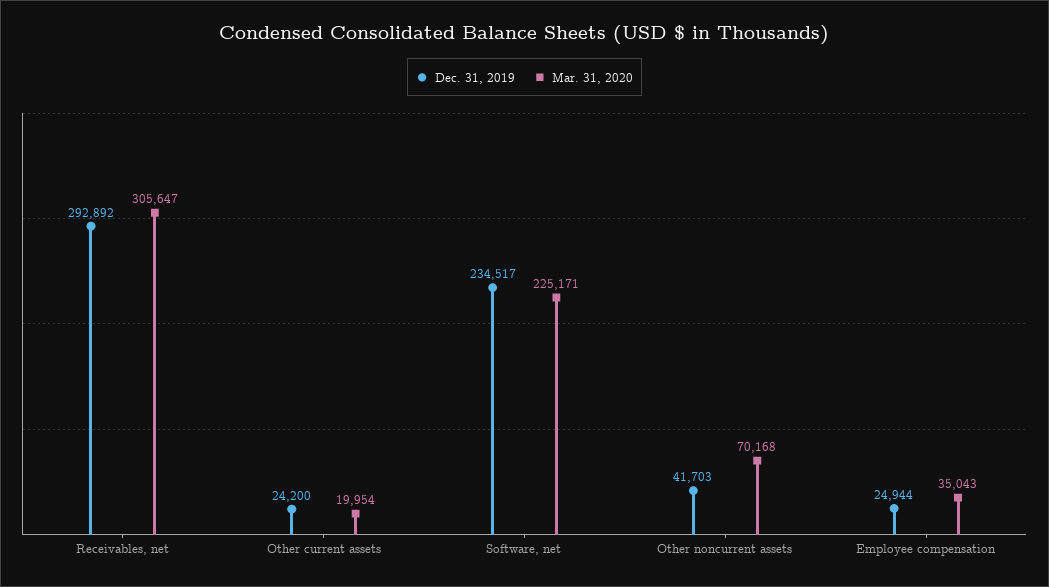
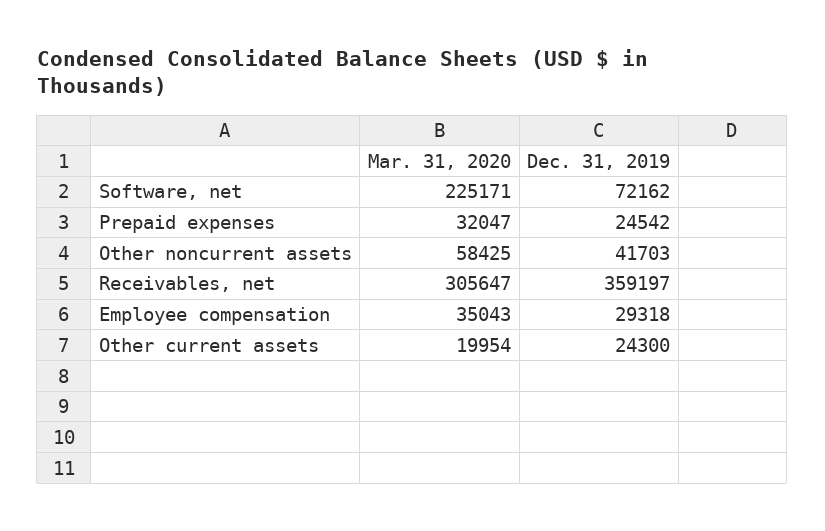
  {
    "Dec. 31, 2019": {
-     "Receivables, net": 292892,
+     "Receivables, net": 359197,
-     "Other current assets": 24200,
+     "Other current assets": 24300,
-     "Software, net": 234517,
+     "Software, net": 72162,
      "Other noncurrent assets": 41703,
-     "Employee compensation": 24944
+     "Employee compensation": 29318,
+     "Prepaid expenses": 24542
    },
    "Mar. 31, 2020": {
      "Receivables, net": 305647,
      "Other current assets": 19954,
      "Software, net": 225171,
-     "Other noncurrent assets": 70168,
+     "Other noncurrent assets": 58425,
-     "Employee compensation": 35043
+     "Employee compensation": 35043,
+     "Prepaid expenses": 32047
    }
  }

